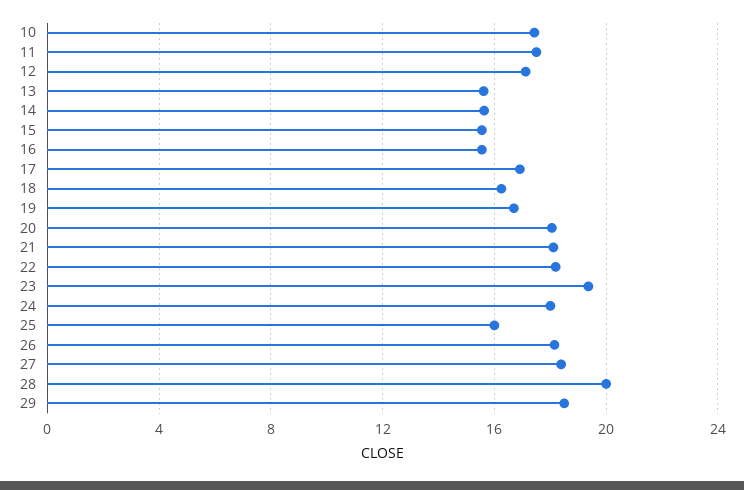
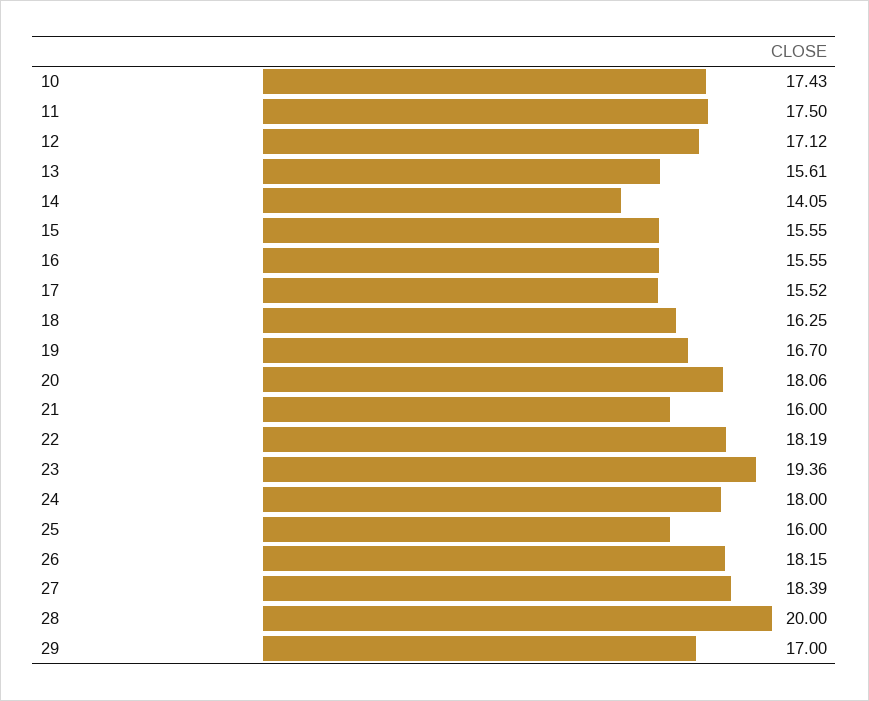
  {
    "10": 17.43,
    "11": 17.5,
    "12": 17.12,
    "13": 15.61,
-   "14": 15.5,
+   "14": 14.05,
    "15": 15.55,
    "16": 15.55,
-   "17": 17,
+   "17": 15.52,
    "18": 16.25,
    "19": 16.7,
    "20": 18.06,
-   "21": 18,
+   "21": 16,
    "22": 18.19,
    "23": 19.36,
    "24": 18,
    "25": 16,
    "26": 18.15,
    "27": 18.39,
    "28": 20,
-   "29": 18.5
+   "29": 17
  }

